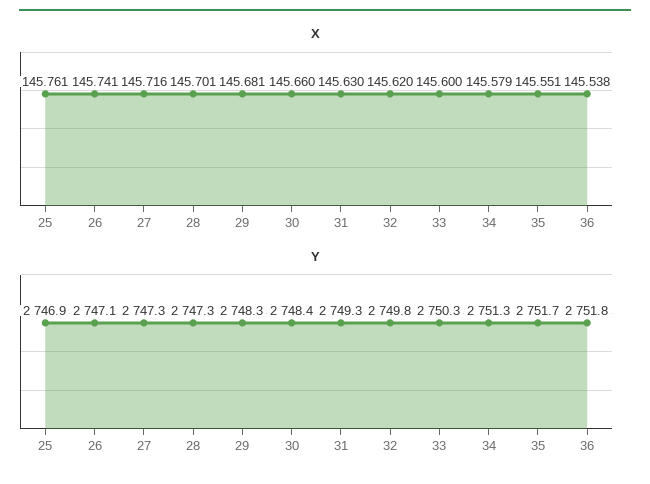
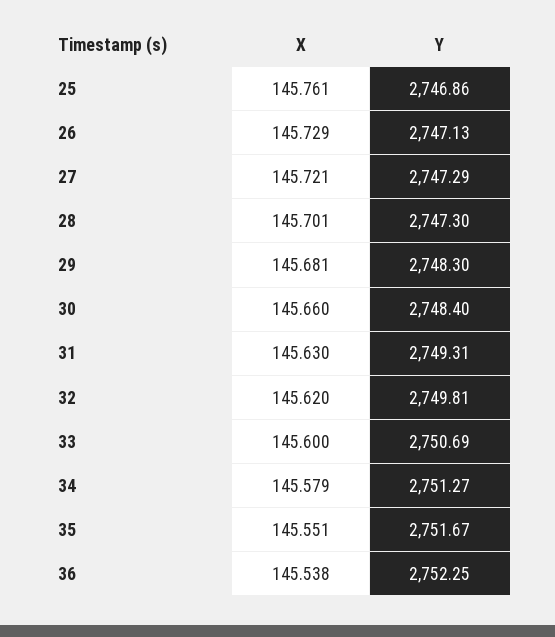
  {
    "X": {
      "25": 145.761,
-     "26": 145.741,
+     "26": 145.729,
-     "27": 145.716,
+     "27": 145.721,
      "28": 145.701,
      "29": 145.681,
      "30": 145.66,
      "31": 145.63,
      "32": 145.62,
      "33": 145.6,
      "34": 145.579,
      "35": 145.551,
      "36": 145.538
    },
    "Y": {
      "25": 2746.86,
      "26": 2747.13,
      "27": 2747.29,
      "28": 2747.3,
      "29": 2748.3,
      "30": 2748.4,
      "31": 2749.31,
      "32": 2749.81,
-     "33": 2750.3,
+     "33": 2750.69,
      "34": 2751.27,
      "35": 2751.67,
-     "36": 2751.8
+     "36": 2752.25
    }
  }

